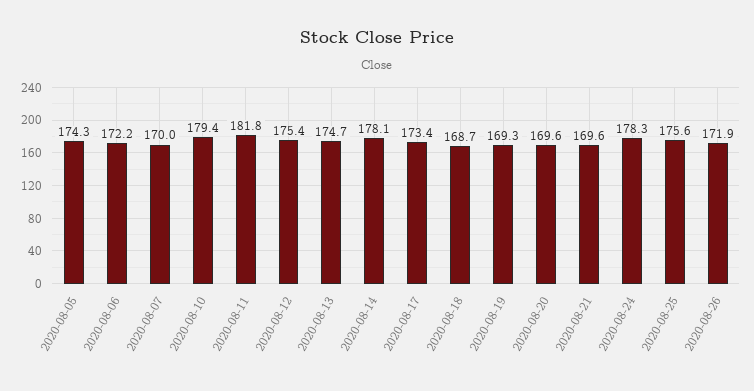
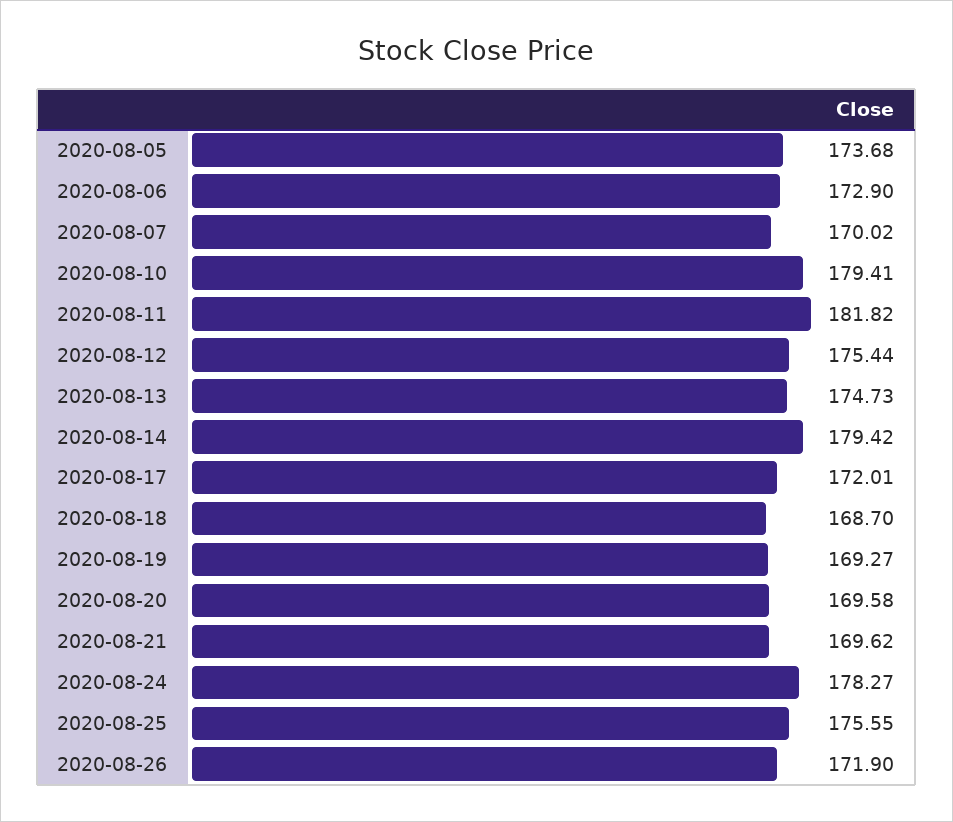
  {
-   "2020-08-05": 174.3,
+   "2020-08-05": 173.68,
-   "2020-08-06": 172.2,
+   "2020-08-06": 172.9,
    "2020-08-07": 170.02,
    "2020-08-10": 179.41,
    "2020-08-11": 181.82,
    "2020-08-12": 175.44,
    "2020-08-13": 174.73,
-   "2020-08-14": 178.1,
+   "2020-08-14": 179.42,
-   "2020-08-17": 173.4,
+   "2020-08-17": 172.01,
    "2020-08-18": 168.7,
    "2020-08-19": 169.27,
    "2020-08-20": 169.58,
    "2020-08-21": 169.62,
    "2020-08-24": 178.27,
    "2020-08-25": 175.55,
    "2020-08-26": 171.9
  }

